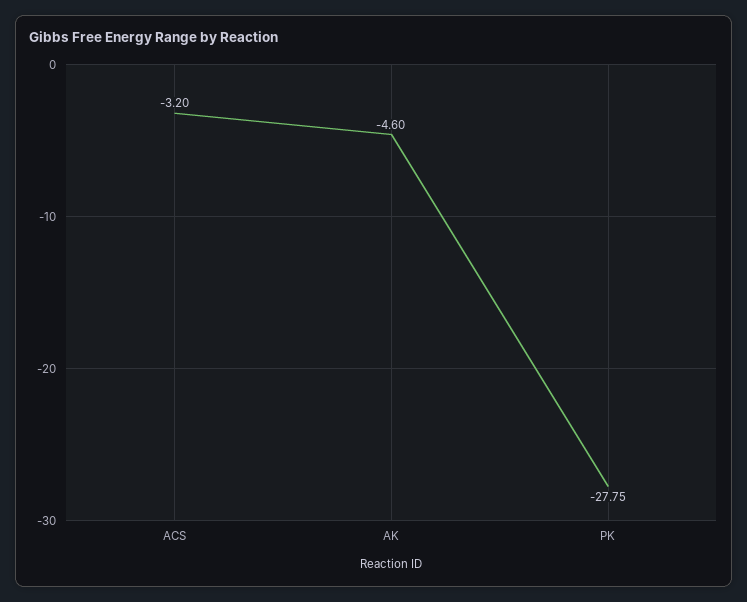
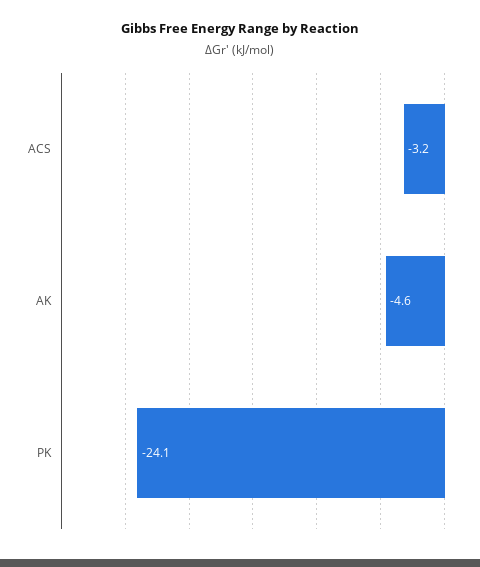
  {
    "ACS": -3.2,
    "AK": -4.6,
-   "PK": -27.75
+   "PK": -24.1
  }

